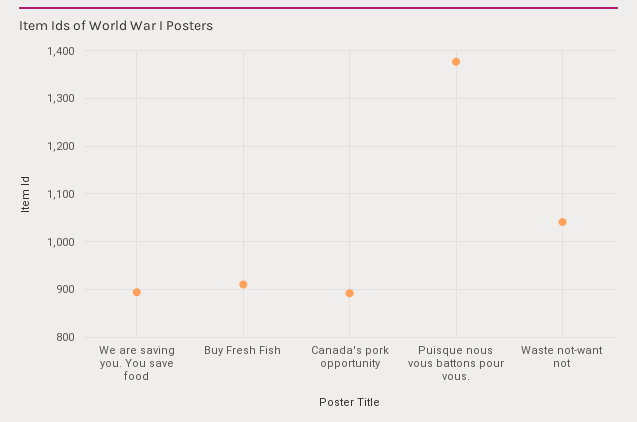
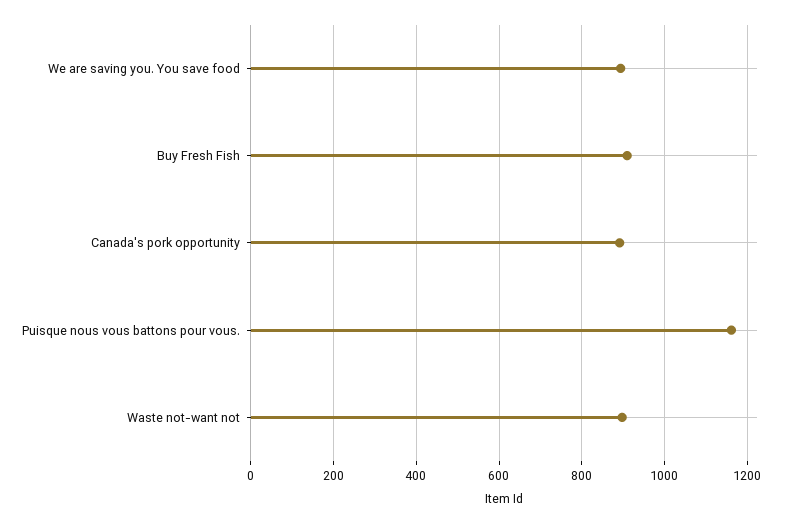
  {
    "We are saving you. You save food": 900,
    "Buy Fresh Fish": 920,
    "Canada's pork opportunity": 900,
-   "Puisque nous vous battons pour vous.": 1380,
+   "Puisque nous vous battons pour vous.": 1160,
-   "Waste not-want not": 1040
+   "Waste not-want not": 900
  }

